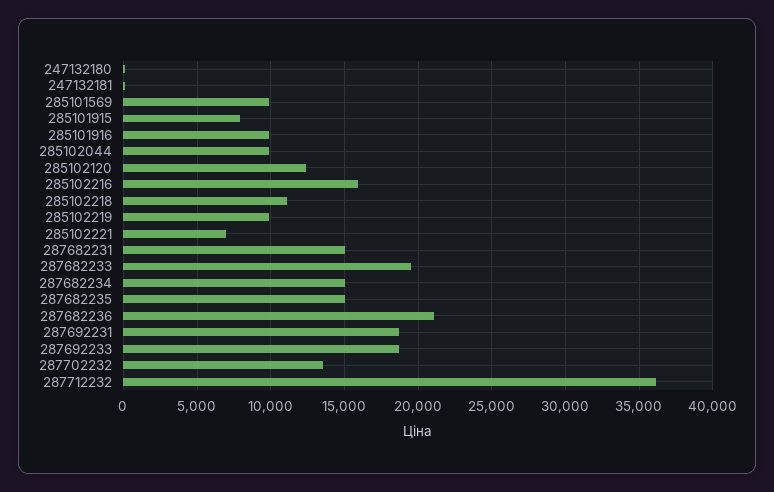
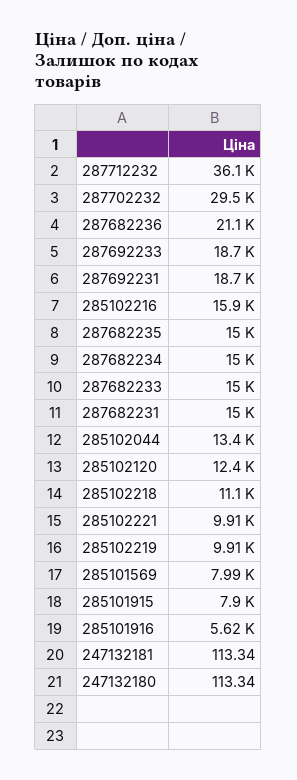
  {
    "247132180": 113.34,
    "247132181": 113.34,
-   "285101569": 10000,
+   "285101569": 7990,
    "285101915": 7900,
-   "285101916": 10000,
+   "285101916": 5620,
-   "285102044": 10000,
+   "285102044": 13400,
    "285102120": 12400,
    "285102216": 15900,
    "285102218": 11100,
    "285102219": 9910,
-   "285102221": 7000,
+   "285102221": 9910,
    "287682231": 15000,
-   "287682233": 19500,
+   "287682233": 15000,
    "287682234": 15000,
    "287682235": 15000,
    "287682236": 21100,
    "287692231": 18700,
    "287692233": 18700,
-   "287702232": 13500,
+   "287702232": 29500,
    "287712232": 36100
  }

